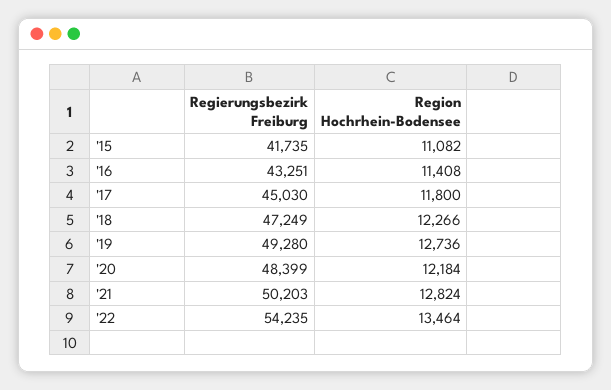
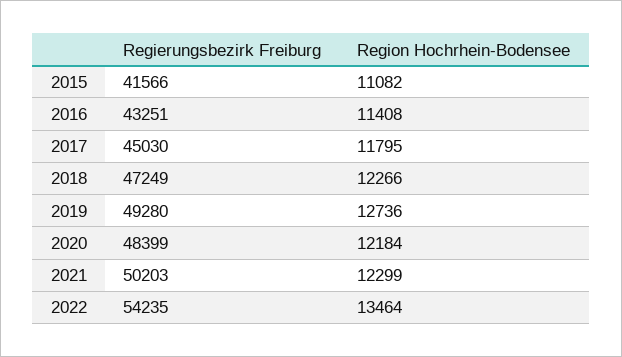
  {
    "Regierungsbezirk Freiburg": {
-     "'15": 41735,
+     "'15": 41566,
      "'16": 43251,
      "'17": 45030,
      "'18": 47249,
      "'19": 49280,
      "'20": 48399,
      "'21": 50203,
      "'22": 54235
    },
    "Region Hochrhein-Bodensee": {
      "'15": 11082,
      "'16": 11408,
-     "'17": 11800,
+     "'17": 11795,
      "'18": 12266,
      "'19": 12736,
      "'20": 12184,
-     "'21": 12824,
+     "'21": 12299,
      "'22": 13464
    }
  }

